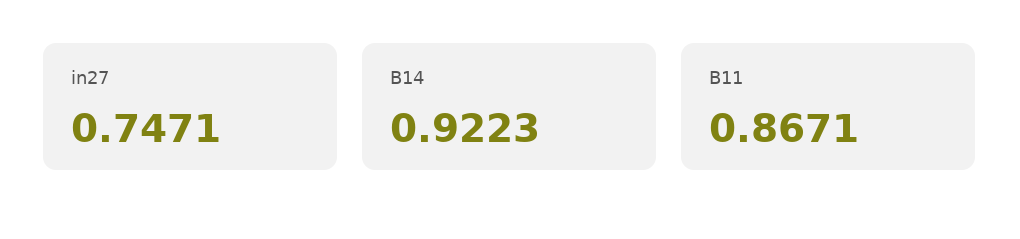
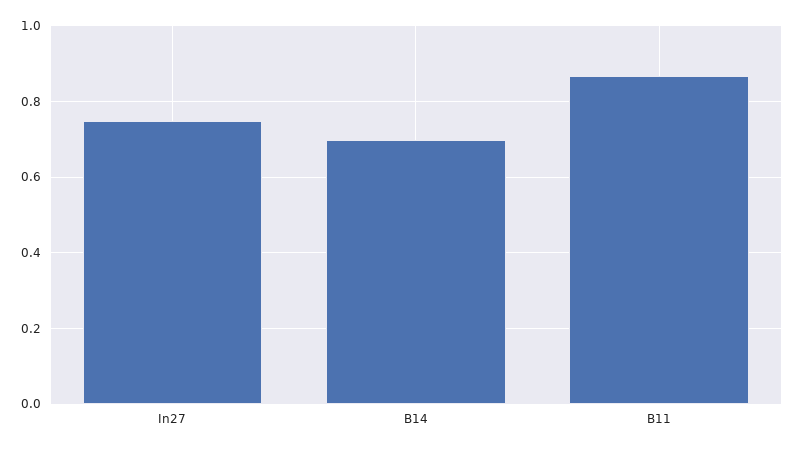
  {
    "in27": 0.7471,
-   "B14": 0.9223,
+   "B14": 0.7,
    "B11": 0.8671
  }

